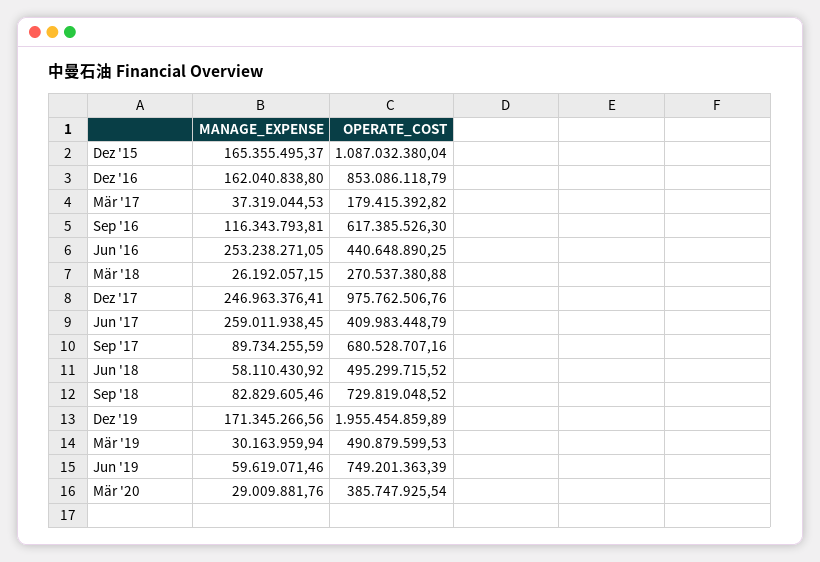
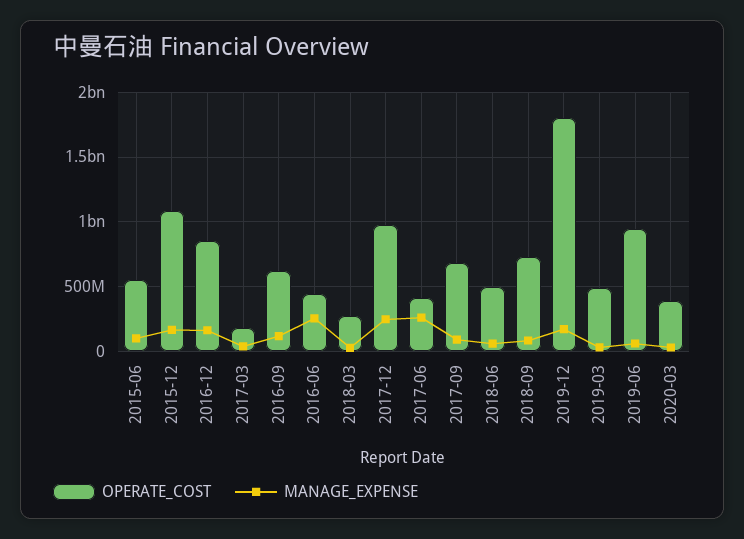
  {
    "MANAGE_EXPENSE": {
      "Dez '15": 165355495.37,
      "Dez '16": 162040838.8,
      "Mär '17": 37319044.53,
      "Sep '16": 116343793.81,
      "Jun '16": 253238271.05,
      "Mär '18": 26192057.15,
      "Dez '17": 246963376.41,
      "Jun '17": 259011938.45,
      "Sep '17": 89734255.59,
      "Jun '18": 58110430.92,
      "Sep '18": 82829605.46,
      "Dez '19": 171345266.56,
      "Mär '19": 30163959.94,
      "Jun '19": 59619071.46,
-     "Mär '20": 29009881.76
+     "Mär '20": 29009881.76,
+     "2015-06": 100000000
    },
    "OPERATE_COST": {
      "Dez '15": 1087032380.04,
      "Dez '16": 853086118.79,
      "Mär '17": 179415392.82,
      "Sep '16": 617385526.3,
      "Jun '16": 440648890.25,
      "Mär '18": 270537380.88,
      "Dez '17": 975762506.76,
      "Jun '17": 409983448.79,
      "Sep '17": 680528707.16,
      "Jun '18": 495299715.52,
      "Sep '18": 729819048.52,
-     "Dez '19": 1955454859.89,
+     "Dez '19": 1800000000,
      "Mär '19": 490879599.53,
-     "Jun '19": 749201363.39,
+     "Jun '19": 950000000,
-     "Mär '20": 385747925.54
+     "Mär '20": 385747925.54,
+     "2015-06": 550000000
    }
  }

